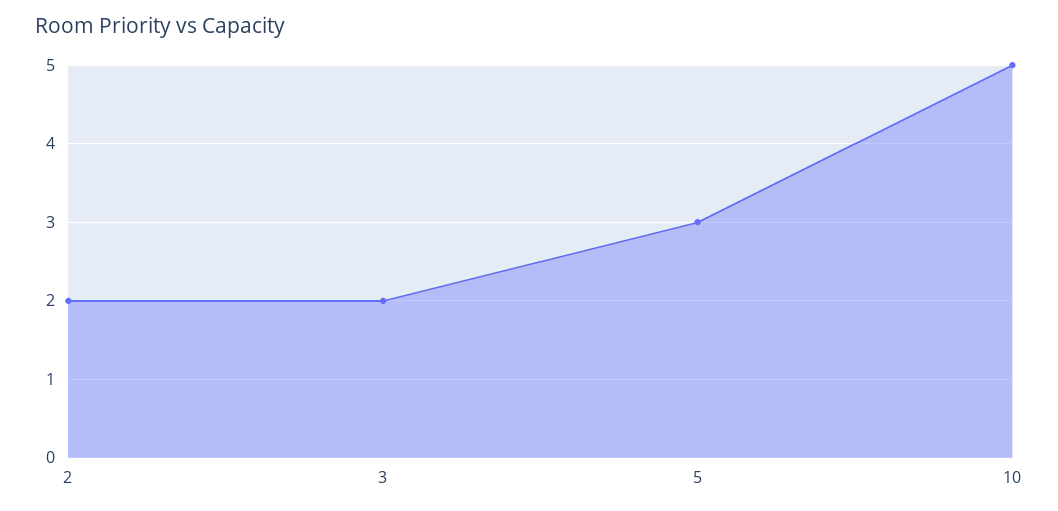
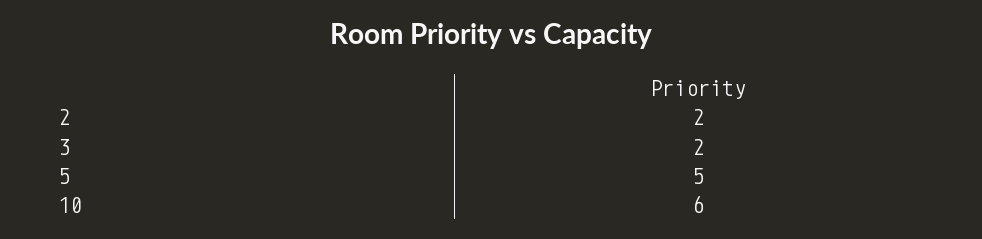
  {
    "2": 2,
    "3": 2,
-   "5": 3,
+   "5": 5,
-   "10": 5
+   "10": 6
  }

